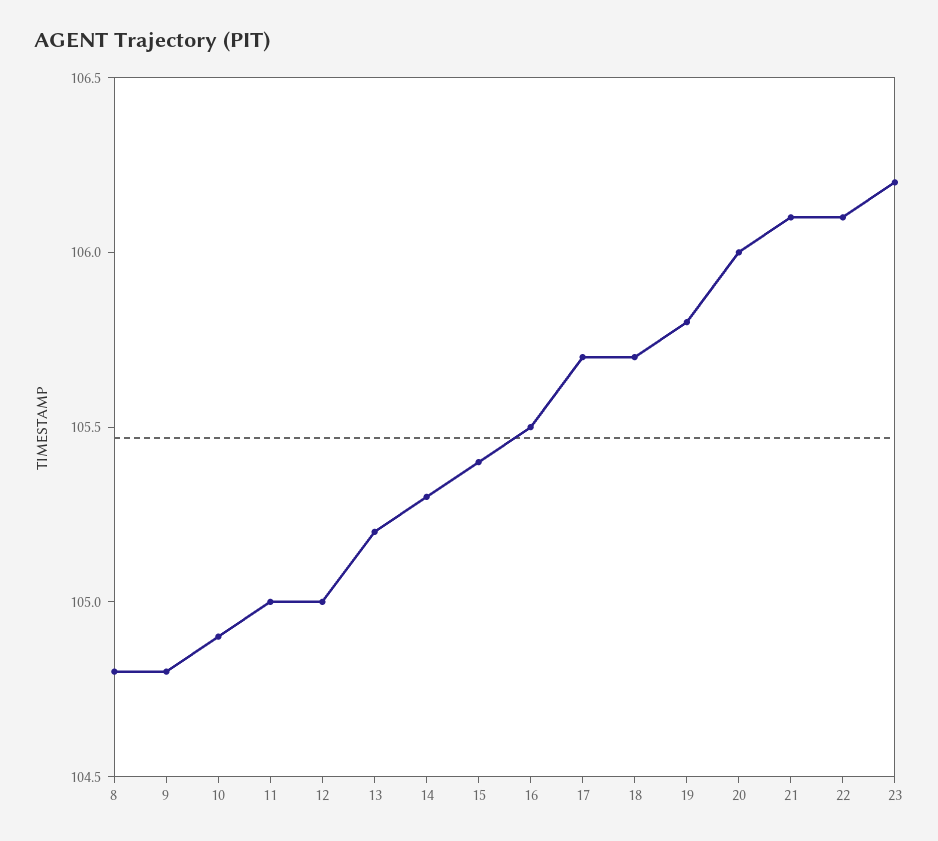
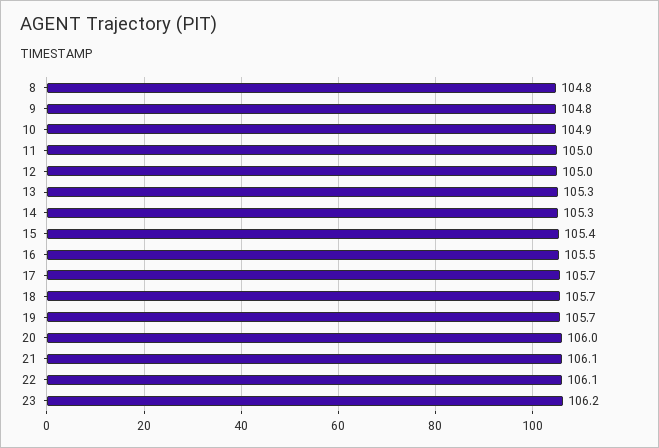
  {
    "8": 104.8,
    "9": 104.8,
    "10": 104.9,
    "11": 105,
    "12": 105,
-   "13": 105.2,
+   "13": 105.3,
    "14": 105.3,
    "15": 105.4,
    "16": 105.5,
    "17": 105.7,
    "18": 105.7,
-   "19": 105.8,
+   "19": 105.7,
    "20": 106,
    "21": 106.1,
    "22": 106.1,
    "23": 106.2
  }

